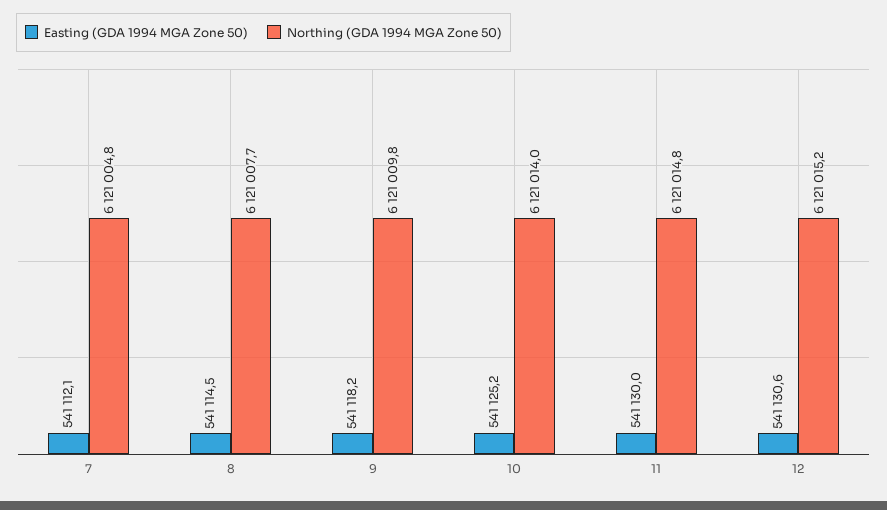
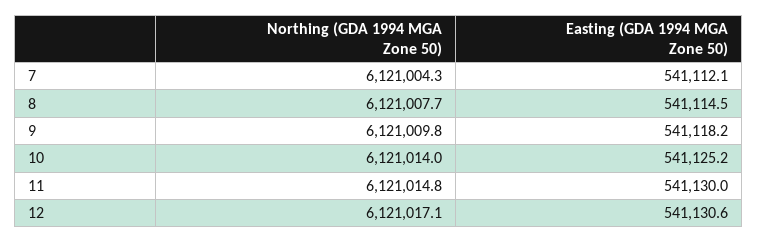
  {
    "Easting (GDA 1994 MGA Zone 50)": {
      "7": 541112.1,
      "8": 541114.5,
      "9": 541118.2,
      "10": 541125.2,
      "11": 541130,
      "12": 541130.6
    },
    "Northing (GDA 1994 MGA Zone 50)": {
-     "7": 6121004.8,
+     "7": 6121004.3,
      "8": 6121007.7,
      "9": 6121009.8,
      "10": 6121014,
      "11": 6121014.8,
-     "12": 6121015.2
+     "12": 6121017.1
    }
  }

